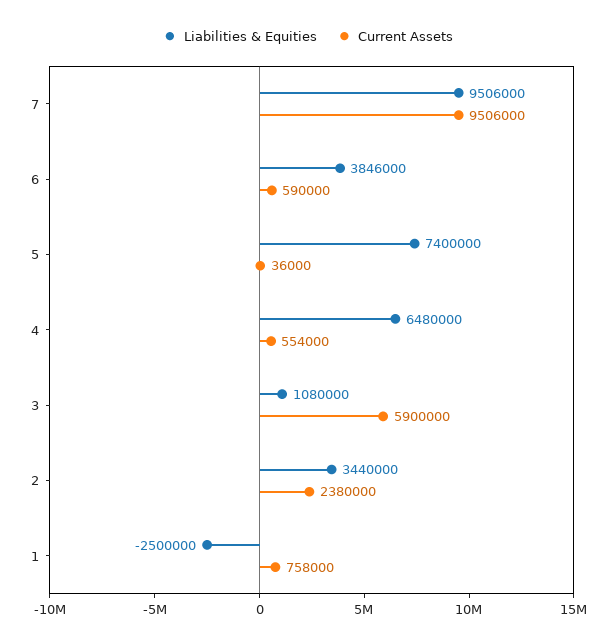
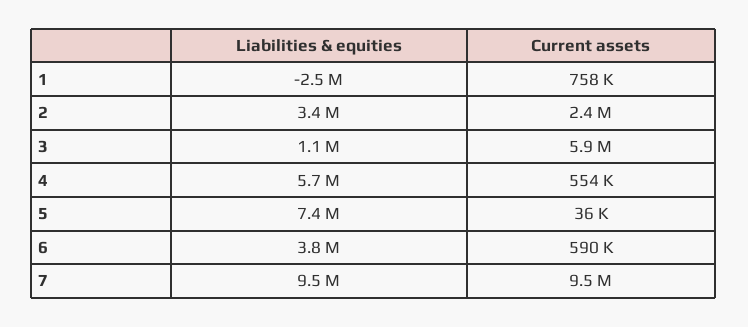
  {
    "Liabilities & Equities": {
      "7": 9506000,
      "6": 3846000,
      "5": 7400000,
-     "4": 6480000,
+     "4": 5700000,
      "3": 1080000,
      "2": 3440000,
      "1": -2500000
    },
    "Current Assets": {
      "7": 9506000,
      "6": 590000,
      "5": 36000,
      "4": 554000,
      "3": 5900000,
      "2": 2380000,
      "1": 758000
    }
  }

